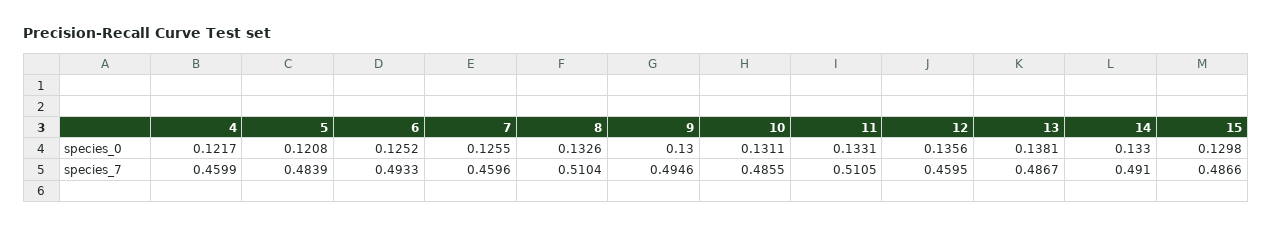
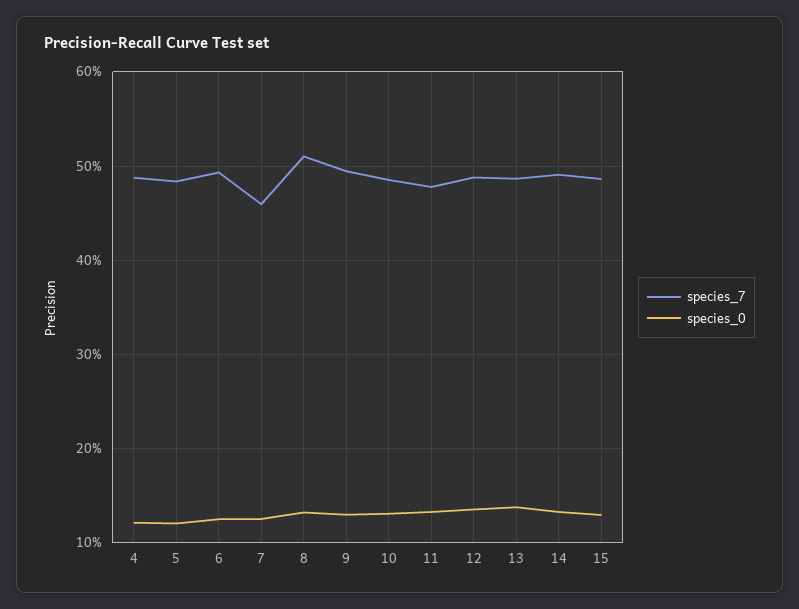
  {
    "species_0": {
      "4": 0.1217,
      "5": 0.1208,
      "6": 0.1252,
      "7": 0.1255,
      "8": 0.1326,
      "9": 0.13,
      "10": 0.1311,
      "11": 0.1331,
      "12": 0.1356,
      "13": 0.1381,
      "14": 0.133,
      "15": 0.1298
    },
    "species_7": {
-     "4": 0.4599,
+     "4": 0.49,
      "5": 0.4839,
      "6": 0.4933,
      "7": 0.4596,
      "8": 0.5104,
      "9": 0.4946,
      "10": 0.4855,
-     "11": 0.5105,
+     "11": 0.48,
-     "12": 0.4595,
+     "12": 0.49,
      "13": 0.4867,
      "14": 0.491,
      "15": 0.4866
    }
  }

